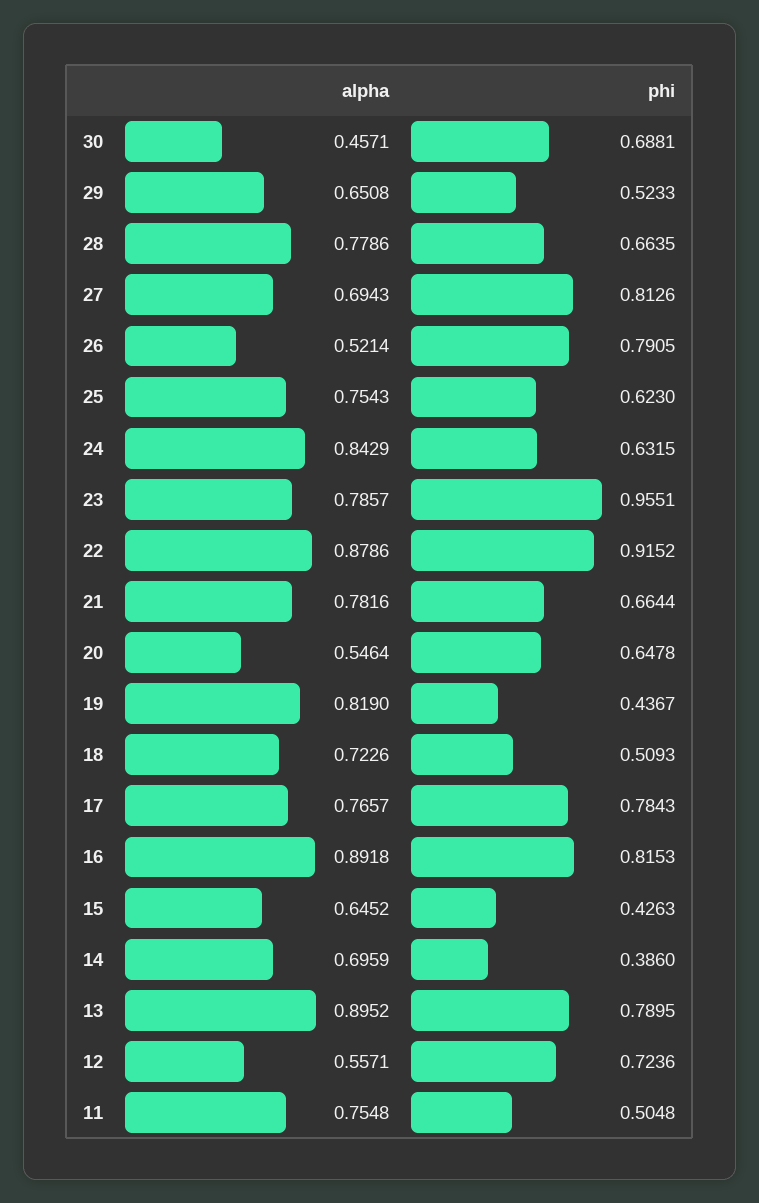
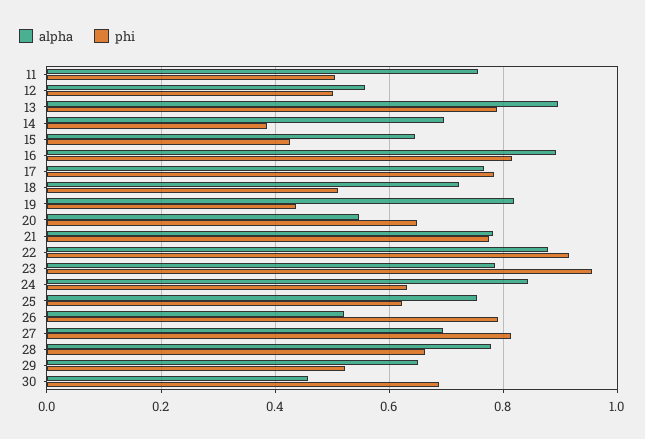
  {
    "alpha": {
      "30": 0.4571,
      "29": 0.6508,
      "28": 0.7786,
      "27": 0.6943,
      "26": 0.5214,
      "25": 0.7543,
      "24": 0.8429,
      "23": 0.7857,
      "22": 0.8786,
      "21": 0.7816,
      "20": 0.5464,
      "19": 0.819,
      "18": 0.7226,
      "17": 0.7657,
      "16": 0.8918,
      "15": 0.6452,
      "14": 0.6959,
      "13": 0.8952,
      "12": 0.5571,
      "11": 0.7548
    },
    "phi": {
      "30": 0.6881,
      "29": 0.5233,
      "28": 0.6635,
      "27": 0.8126,
      "26": 0.7905,
      "25": 0.623,
      "24": 0.6315,
      "23": 0.9551,
      "22": 0.9152,
-     "21": 0.6644,
+     "21": 0.78,
      "20": 0.6478,
      "19": 0.4367,
      "18": 0.5093,
      "17": 0.7843,
      "16": 0.8153,
      "15": 0.4263,
      "14": 0.386,
      "13": 0.7895,
-     "12": 0.7236,
+     "12": 0.5,
      "11": 0.5048
    }
  }

